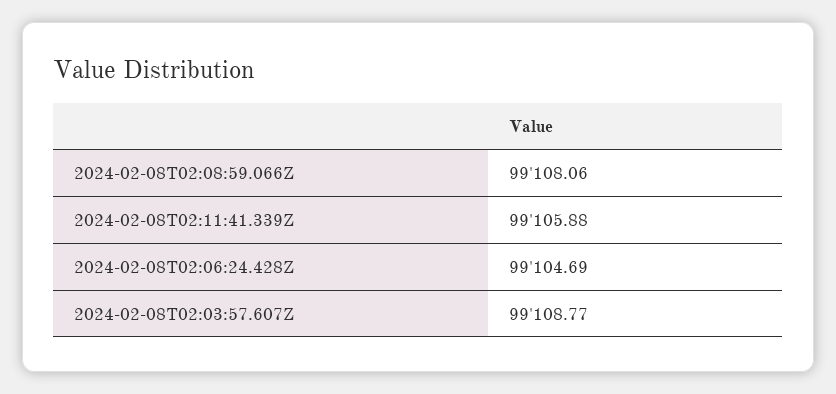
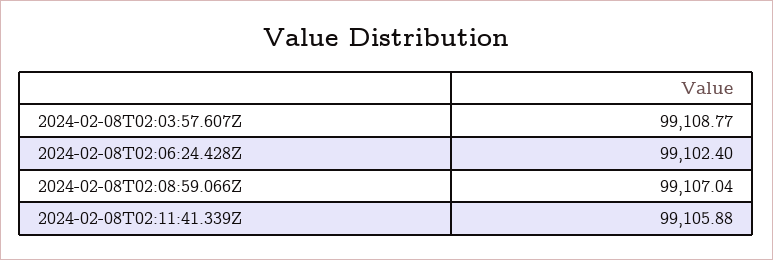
  {
-   "2024-02-08T02:08:59.066Z": 99108.06,
+   "2024-02-08T02:08:59.066Z": 99107.04,
    "2024-02-08T02:11:41.339Z": 99105.88,
-   "2024-02-08T02:06:24.428Z": 99104.69,
+   "2024-02-08T02:06:24.428Z": 99102.4,
    "2024-02-08T02:03:57.607Z": 99108.77
  }

